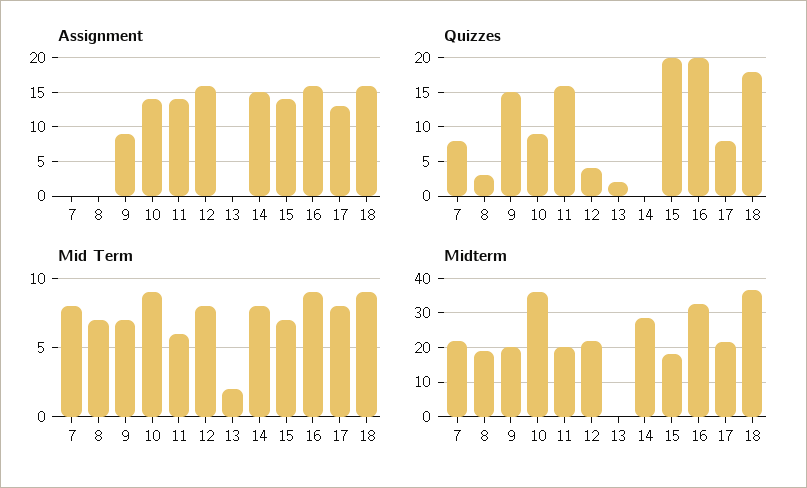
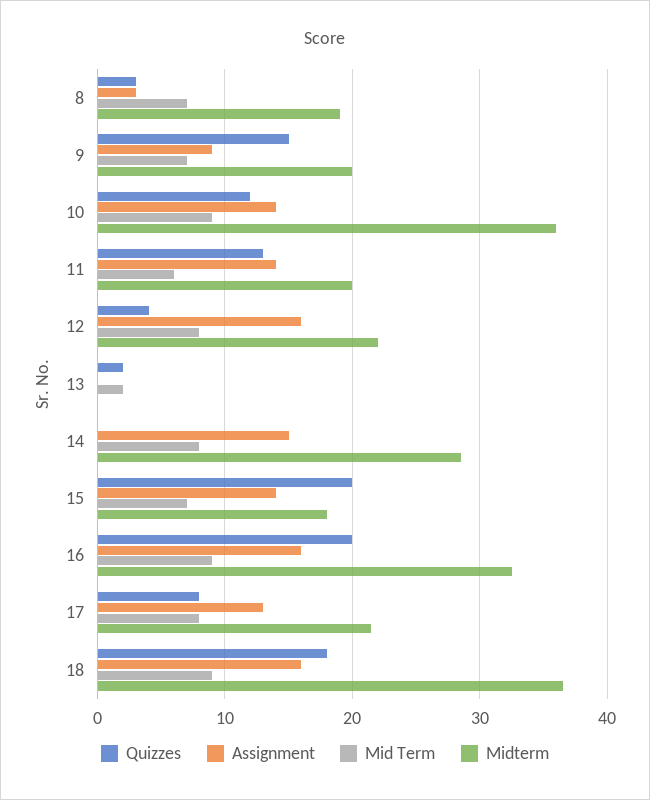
  {
    "Assignment": {
-     "7": 0,
-     "8": 0,
+     "8": 3,
      "9": 9,
      "10": 14,
      "11": 14,
      "12": 16,
      "13": 0,
      "14": 15,
      "15": 14,
      "16": 16,
      "17": 13,
      "18": 16
    },
    "Quizzes": {
-     "7": 8,
      "8": 3,
      "9": 15,
-     "10": 9,
+     "10": 12,
-     "11": 16,
+     "11": 13,
      "12": 4,
      "13": 2,
      "14": 0,
      "15": 20,
      "16": 20,
      "17": 8,
      "18": 18
    },
    "Mid Term": {
-     "7": 8,
      "8": 7,
      "9": 7,
      "10": 9,
      "11": 6,
      "12": 8,
      "13": 2,
      "14": 8,
      "15": 7,
      "16": 9,
      "17": 8,
      "18": 9
    },
    "Midterm": {
-     "7": 22,
      "8": 19,
      "9": 20,
      "10": 36,
      "11": 20,
      "12": 22,
      "13": 0,
      "14": 29,
      "15": 18,
      "16": 33,
      "17": 22,
      "18": 37
    }
  }

